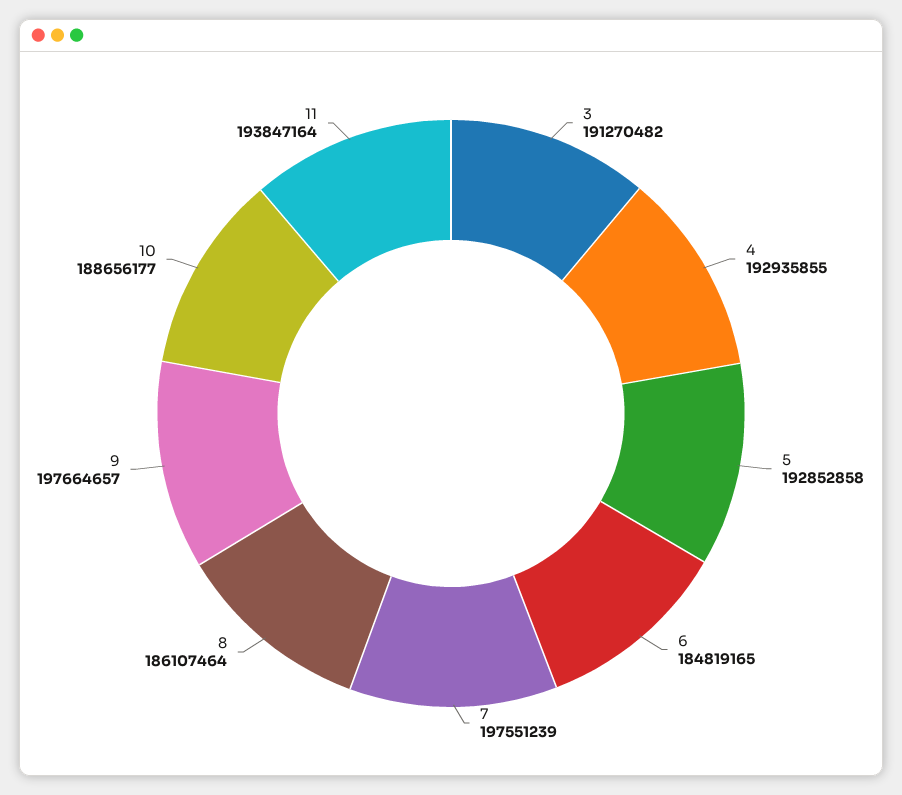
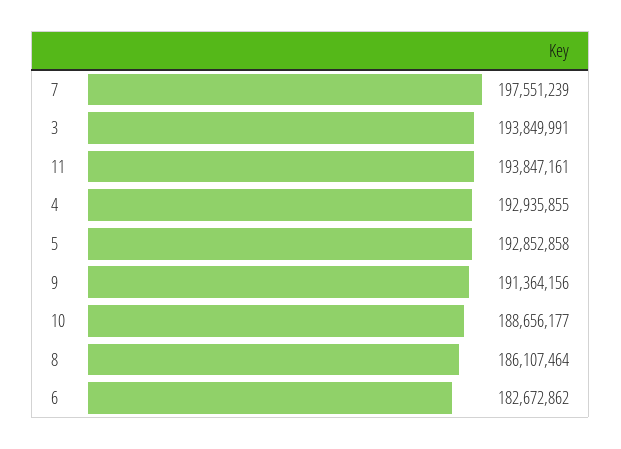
  {
-   "3": 191270482,
+   "3": 193849991,
    "4": 192935855,
    "5": 192852858,
-   "6": 184819165,
+   "6": 182672862,
    "7": 197551239,
    "8": 186107464,
-   "9": 197664657,
+   "9": 191364156,
    "10": 188656177,
-   "11": 193847164
+   "11": 193847161
  }

